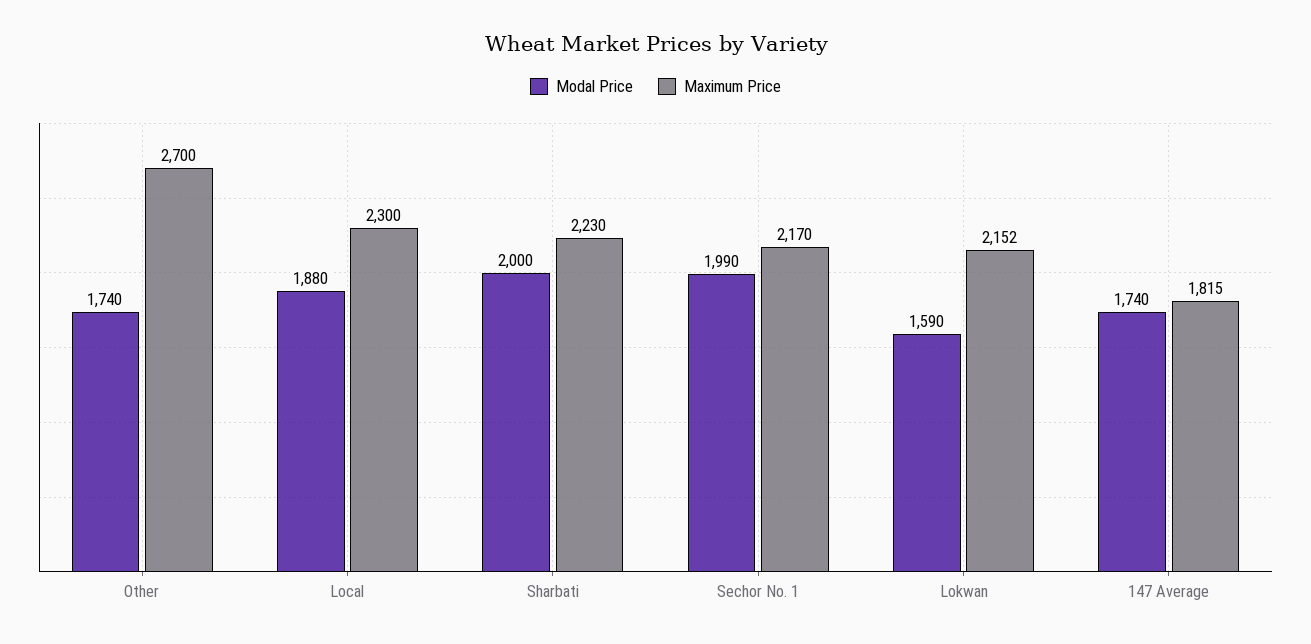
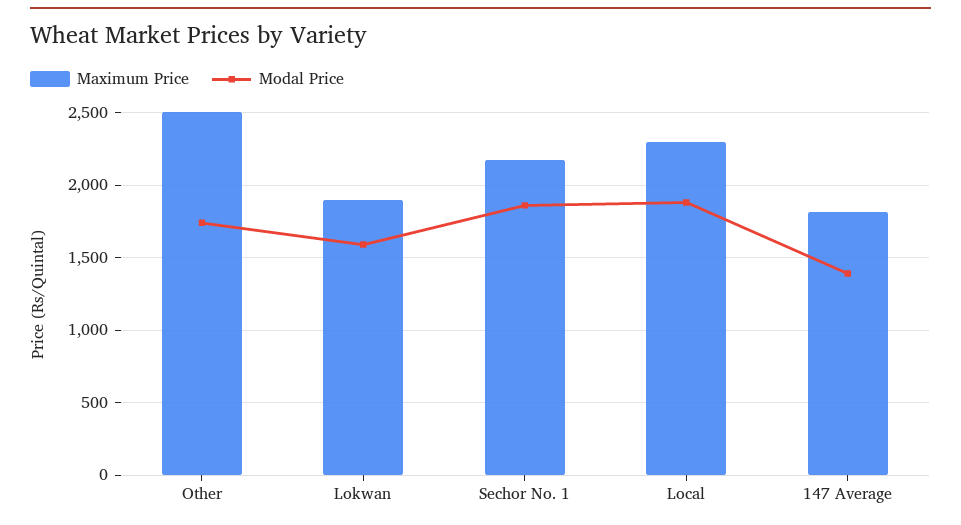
  {
    "Modal Price": {
      "Other": 1740,
      "Local": 1880,
-     "Sharbati": 2000,
-     "Sechor No. 1": 1990,
+     "Sechor No. 1": 1850,
      "Lokwan": 1590,
-     "147 Average": 1740
+     "147 Average": 1400
    },
    "Maximum Price": {
-     "Other": 2700,
+     "Other": 2500,
      "Local": 2300,
-     "Sharbati": 2230,
      "Sechor No. 1": 2170,
-     "Lokwan": 2152,
+     "Lokwan": 1900,
      "147 Average": 1815
    }
  }

